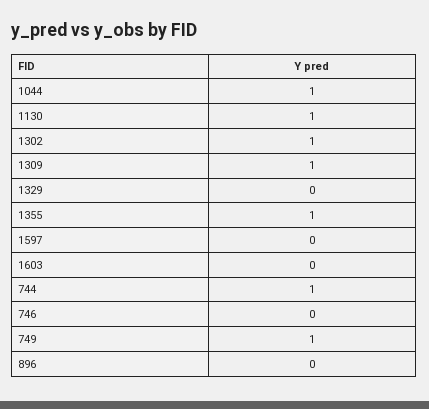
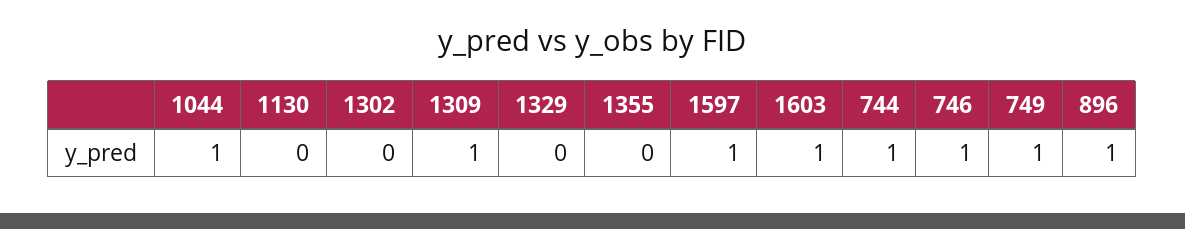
  {
    "1044": 1,
-   "1130": 1,
+   "1130": 0,
-   "1302": 1,
+   "1302": 0,
    "1309": 1,
    "1329": 0,
-   "1355": 1,
+   "1355": 0,
-   "1597": 0,
+   "1597": 1,
-   "1603": 0,
+   "1603": 1,
    "744": 1,
-   "746": 0,
+   "746": 1,
    "749": 1,
-   "896": 0
+   "896": 1
  }

